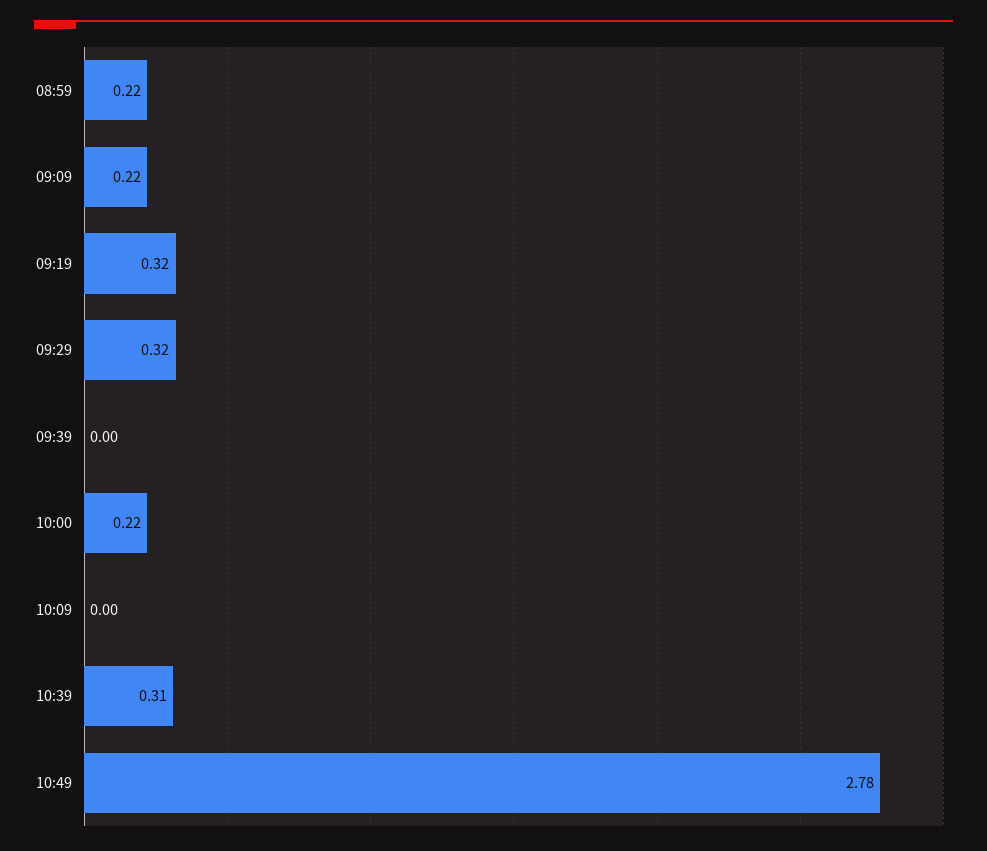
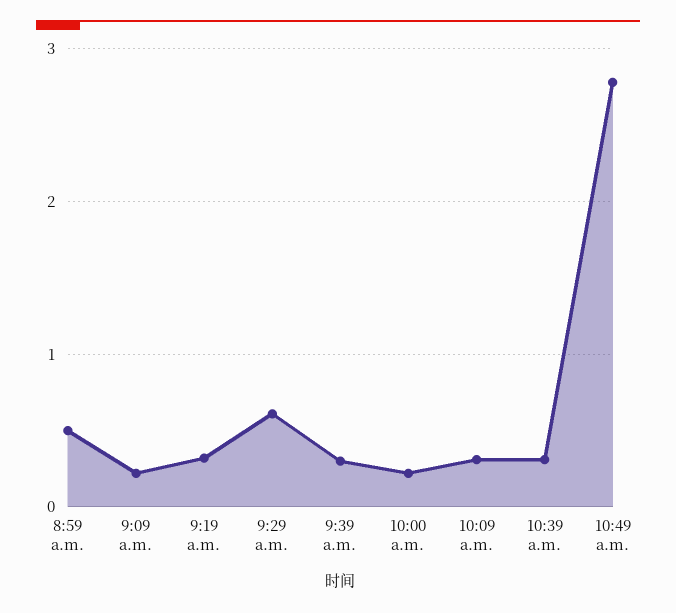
  {
-   "08:59": 0.22,
+   "08:59": 0.5,
    "09:09": 0.22,
    "09:19": 0.32,
-   "09:29": 0.32,
+   "09:29": 0.6,
-   "09:39": 0,
+   "09:39": 0.3,
    "10:00": 0.22,
-   "10:09": 0,
+   "10:09": 0.3,
    "10:39": 0.31,
    "10:49": 2.78
  }

